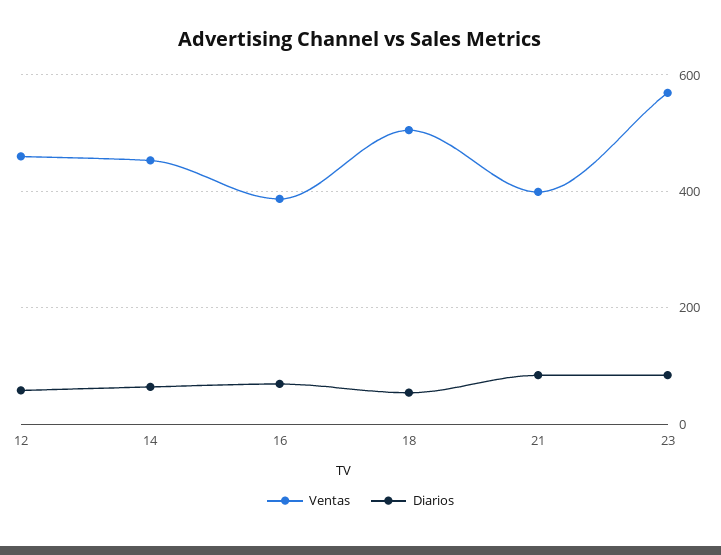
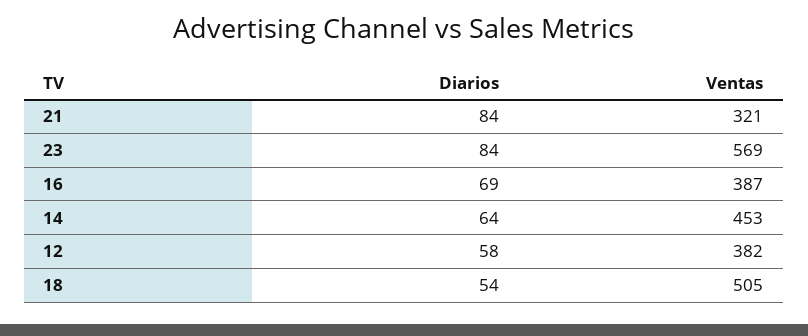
  {
    "Ventas": {
-     "12": 460,
+     "12": 382,
      "14": 453,
      "16": 387,
      "18": 505,
-     "21": 400,
+     "21": 321,
      "23": 569
    },
    "Diarios": {
      "12": 58,
      "14": 64,
      "16": 69,
      "18": 54,
      "21": 84,
      "23": 84
    }
  }

